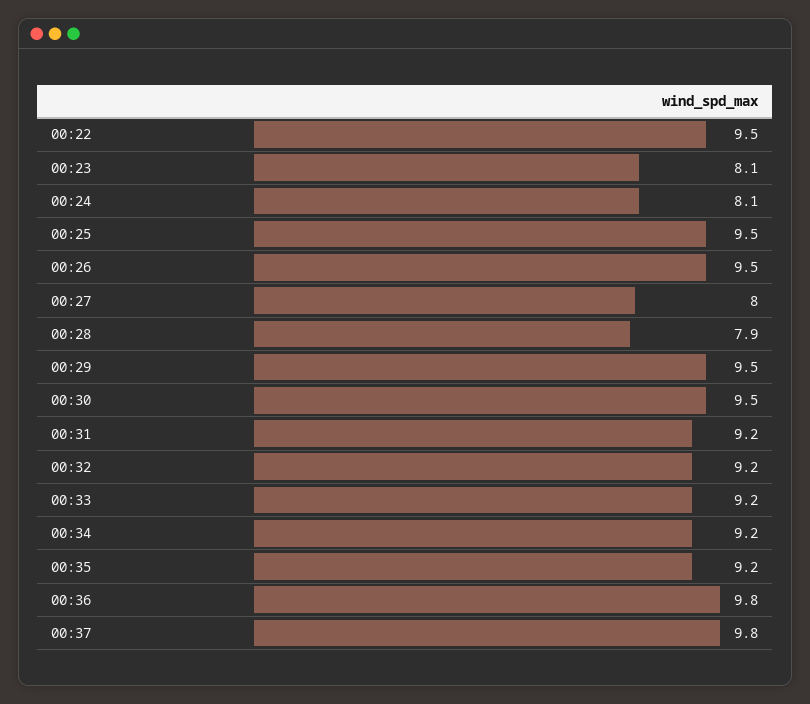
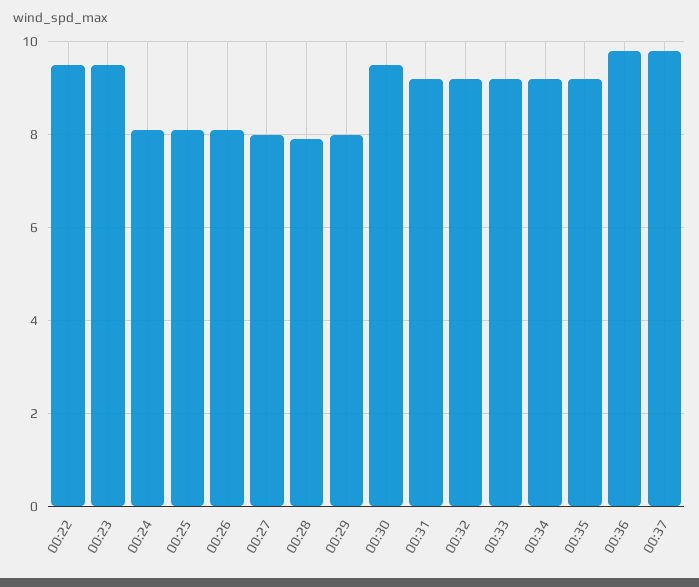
  {
    "00:22": 9.5,
-   "00:23": 8.1,
+   "00:23": 9.5,
    "00:24": 8.1,
-   "00:25": 9.5,
+   "00:25": 8,
-   "00:26": 9.5,
+   "00:26": 8,
    "00:27": 8,
    "00:28": 7.9,
-   "00:29": 9.5,
+   "00:29": 8,
    "00:30": 9.5,
    "00:31": 9.2,
    "00:32": 9.2,
    "00:33": 9.2,
    "00:34": 9.2,
    "00:35": 9.2,
    "00:36": 9.8,
    "00:37": 9.8
  }

